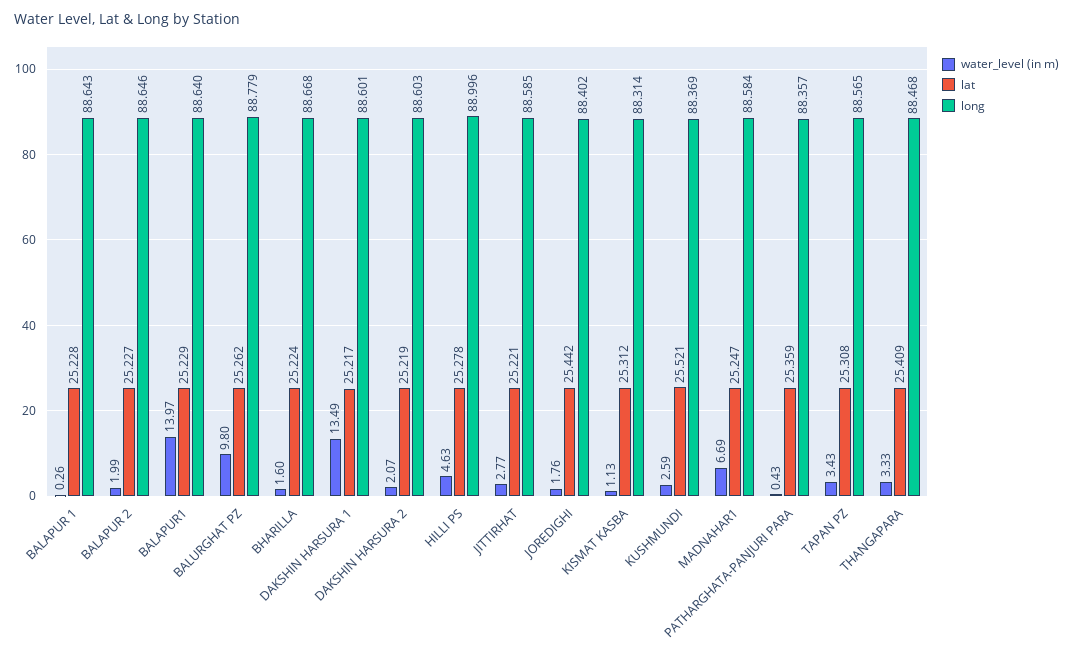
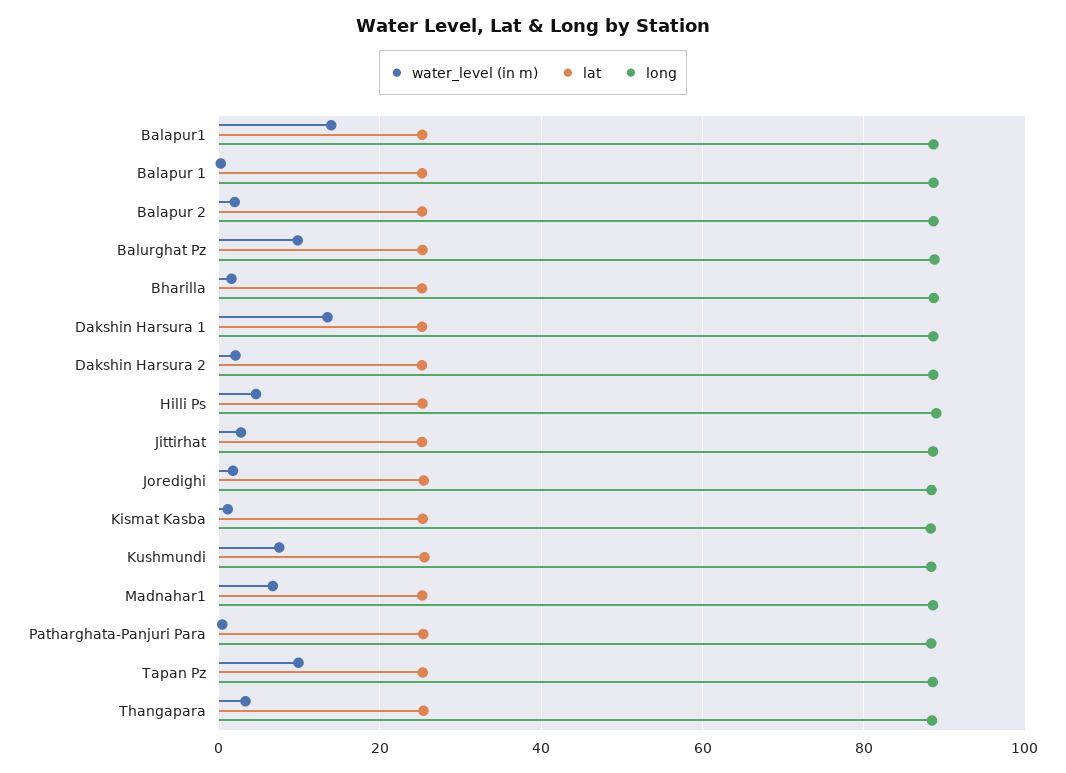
  {
    "water_level (in m)": {
      "BALAPUR 1": 0.26,
      "BALAPUR 2": 1.99,
      "BALAPUR1": 13.97,
      "BALURGHAT PZ": 9.8,
      "BHARILLA": 1.6,
      "DAKSHIN HARSURA 1": 13.49,
      "DAKSHIN HARSURA 2": 2.07,
      "HILLI PS": 4.63,
      "JITTIRHAT": 2.77,
      "JOREDIGHI": 1.76,
      "KISMAT KASBA": 1.13,
-     "KUSHMUNDI": 2.59,
+     "KUSHMUNDI": 8,
      "MADNAHAR1": 6.69,
      "PATHARGHATA-PANJURI PARA": 0.43,
-     "TAPAN PZ": 3.43,
+     "TAPAN PZ": 10,
      "THANGAPARA": 3.33
    },
    "lat": {
      "BALAPUR 1": 25.228,
      "BALAPUR 2": 25.227,
      "BALAPUR1": 25.229,
      "BALURGHAT PZ": 25.262,
      "BHARILLA": 25.224,
      "DAKSHIN HARSURA 1": 25.217,
      "DAKSHIN HARSURA 2": 25.219,
      "HILLI PS": 25.278,
      "JITTIRHAT": 25.221,
      "JOREDIGHI": 25.442,
      "KISMAT KASBA": 25.312,
      "KUSHMUNDI": 25.521,
      "MADNAHAR1": 25.247,
      "PATHARGHATA-PANJURI PARA": 25.359,
      "TAPAN PZ": 25.308,
      "THANGAPARA": 25.409
    },
    "long": {
      "BALAPUR 1": 88.643,
      "BALAPUR 2": 88.646,
      "BALAPUR1": 88.64,
      "BALURGHAT PZ": 88.779,
      "BHARILLA": 88.668,
      "DAKSHIN HARSURA 1": 88.601,
      "DAKSHIN HARSURA 2": 88.603,
      "HILLI PS": 88.996,
      "JITTIRHAT": 88.585,
      "JOREDIGHI": 88.402,
      "KISMAT KASBA": 88.314,
      "KUSHMUNDI": 88.369,
      "MADNAHAR1": 88.584,
      "PATHARGHATA-PANJURI PARA": 88.357,
      "TAPAN PZ": 88.565,
      "THANGAPARA": 88.468
    }
  }

